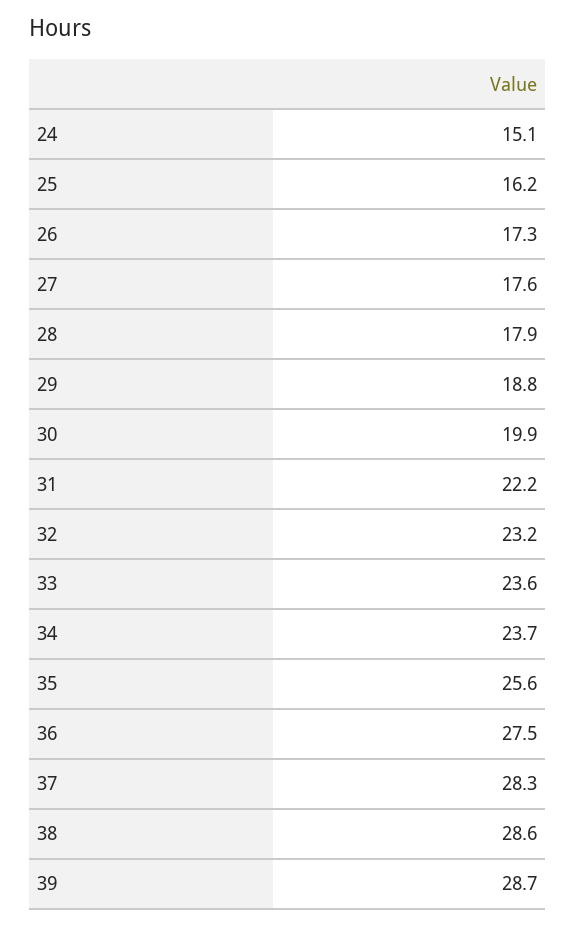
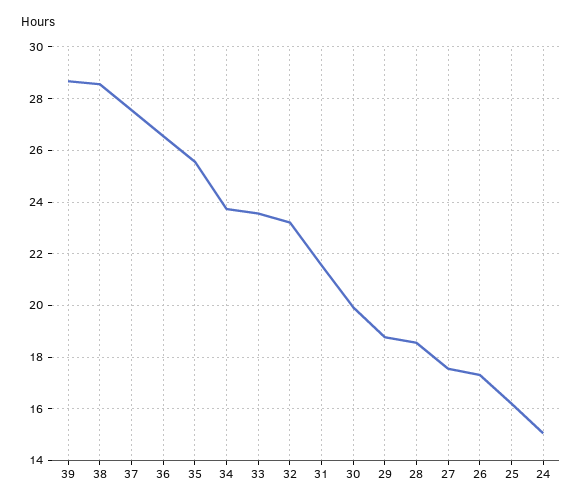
  {
    "24": 15.1,
    "25": 16.2,
    "26": 17.3,
    "27": 17.6,
-   "28": 17.9,
+   "28": 18.5,
    "29": 18.8,
    "30": 19.9,
-   "31": 22.2,
+   "31": 21.5,
    "32": 23.2,
    "33": 23.6,
    "34": 23.7,
    "35": 25.6,
-   "36": 27.5,
+   "36": 26.5,
-   "37": 28.3,
+   "37": 27.5,
    "38": 28.6,
    "39": 28.7
  }

